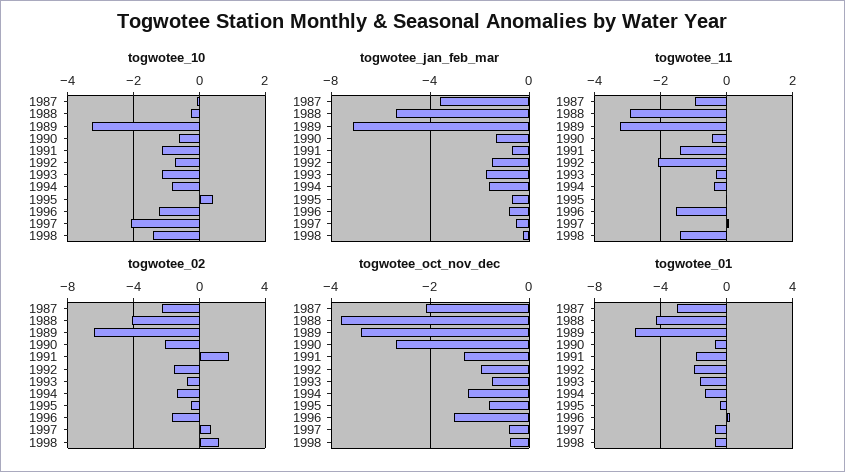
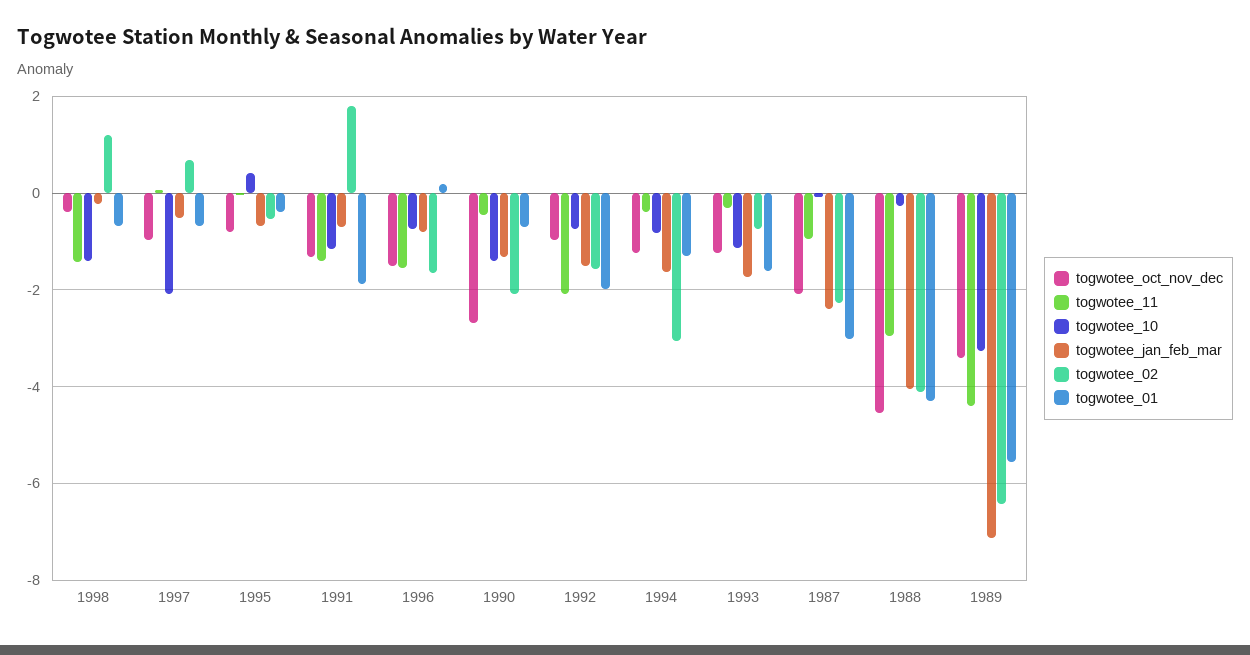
  {
    "togwotee_10": {
      "1987": 0,
      "1988": -0.2,
      "1989": -3.2,
-     "1990": -0.6,
+     "1990": -1.4,
      "1991": -1.2,
      "1992": -0.8,
      "1993": -1.2,
      "1994": -0.8,
      "1995": 0.4,
-     "1996": -1.2,
+     "1996": -0.8,
      "1997": -2,
      "1998": -1.4
    },
    "togwotee_jan_feb_mar": {
-     "1987": -3.5,
+     "1987": -2.4,
-     "1988": -5.5,
+     "1988": -4,
      "1989": -7.2,
      "1990": -1.4,
      "1991": -0.8,
      "1992": -1.6,
      "1993": -1.8,
      "1994": -1.6,
      "1995": -0.6,
      "1996": -0.8,
      "1997": -0.6,
      "1998": -0.2
    },
    "togwotee_11": {
      "1987": -1,
      "1988": -3,
-     "1989": -3.2,
+     "1989": -4.4,
      "1990": -0.4,
      "1991": -1.4,
      "1992": -2,
      "1993": -0.4,
      "1994": -0.4,
      "1995": 0,
      "1996": -1.6,
      "1997": 0,
      "1998": -1.4
    },
    "togwotee_02": {
      "1987": -2.2,
      "1988": -4.2,
      "1989": -6.4,
      "1990": -2,
      "1991": 1.8,
      "1992": -1.6,
      "1993": -0.8,
-     "1994": -1.5,
+     "1994": -3,
      "1995": -0.6,
      "1996": -1.6,
      "1997": 0.6,
      "1998": 1.2
    },
    "togwotee_oct_nov_dec": {
      "1987": -2,
-     "1988": -3.8,
+     "1988": -4.6,
      "1989": -3.4,
      "1990": -2.6,
      "1991": -1.4,
      "1992": -1,
-     "1993": -0.8,
+     "1993": -1.2,
      "1994": -1.2,
      "1995": -0.8,
      "1996": -1.6,
-     "1997": -0.4,
+     "1997": -1,
      "1998": -0.4
    },
    "togwotee_01": {
      "1987": -3,
      "1988": -4.2,
      "1989": -5.6,
      "1990": -0.8,
      "1991": -1.8,
      "1992": -2,
      "1993": -1.6,
      "1994": -1.4,
      "1995": -0.4,
      "1996": 0.2,
      "1997": -0.6,
      "1998": -0.6
    }
  }

